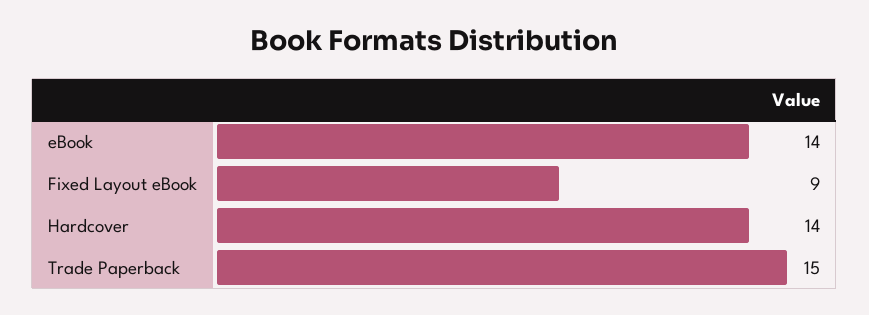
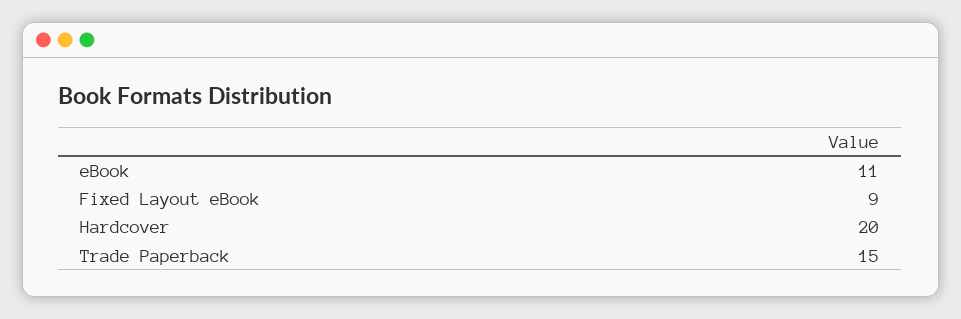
  {
-   "eBook": 14,
+   "eBook": 11,
    "Fixed Layout eBook": 9,
-   "Hardcover": 14,
+   "Hardcover": 20,
    "Trade Paperback": 15
  }

